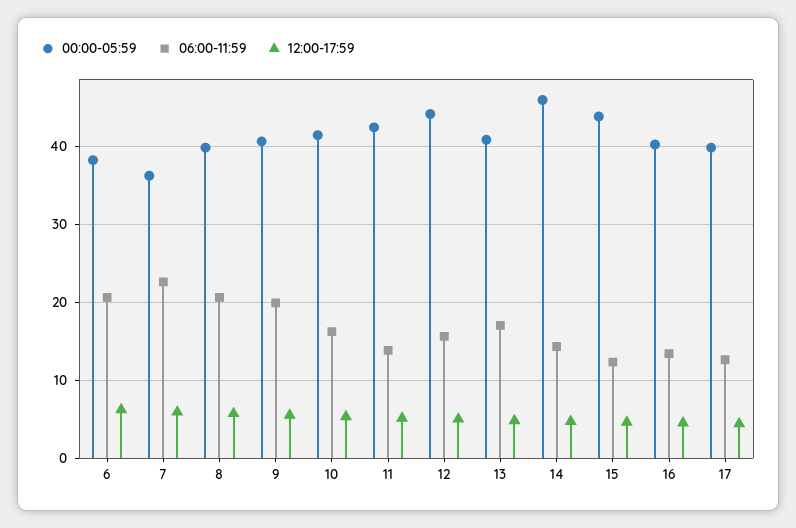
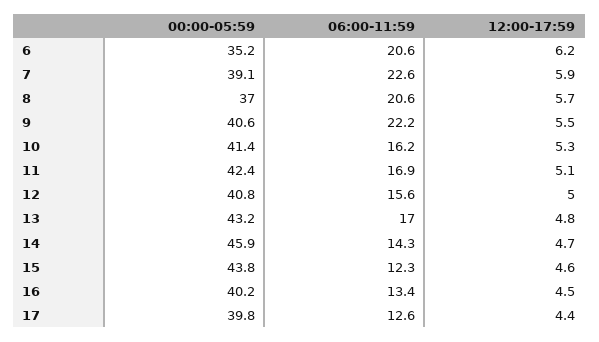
  {
    "00:00-05:59": {
-     "6": 38,
+     "6": 35.2,
-     "7": 36,
+     "7": 39.1,
-     "8": 40,
+     "8": 37,
      "9": 40.6,
      "10": 41.4,
      "11": 42.4,
-     "12": 44,
+     "12": 40.8,
-     "13": 41,
+     "13": 43.2,
      "14": 45.9,
      "15": 43.8,
      "16": 40.2,
      "17": 39.8
    },
    "06:00-11:59": {
      "6": 20.6,
      "7": 22.6,
      "8": 20.6,
-     "9": 20,
+     "9": 22.2,
      "10": 16.2,
-     "11": 14,
+     "11": 16.9,
      "12": 15.6,
      "13": 17,
      "14": 14.3,
      "15": 12.3,
      "16": 13.4,
      "17": 12.6
    },
    "12:00-17:59": {
      "6": 6.2,
      "7": 5.9,
      "8": 5.7,
      "9": 5.5,
      "10": 5.3,
      "11": 5.1,
      "12": 5,
      "13": 4.8,
      "14": 4.7,
      "15": 4.6,
      "16": 4.5,
      "17": 4.4
    }
  }

